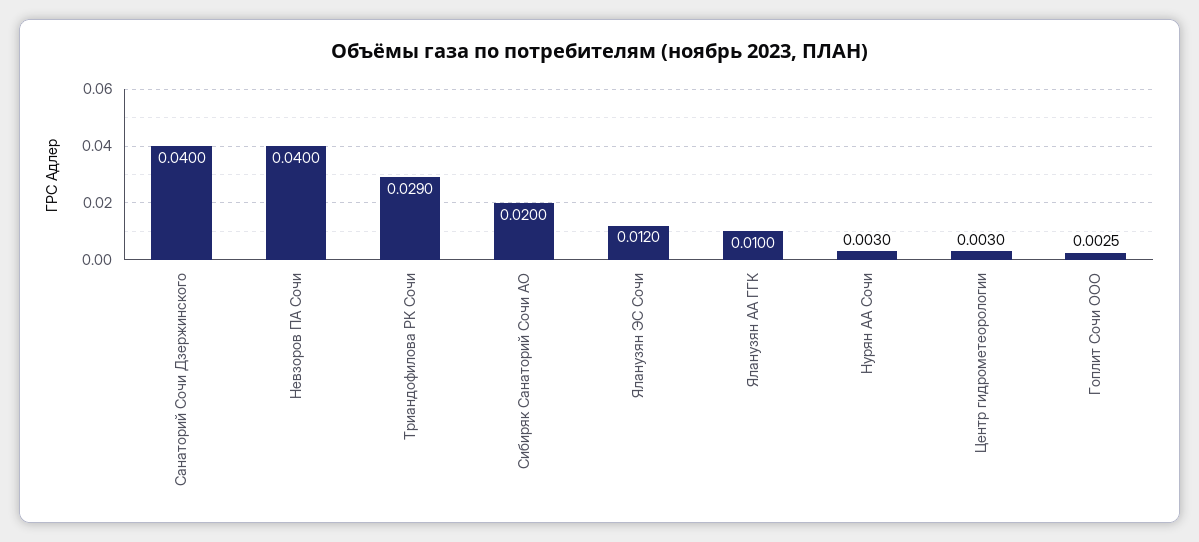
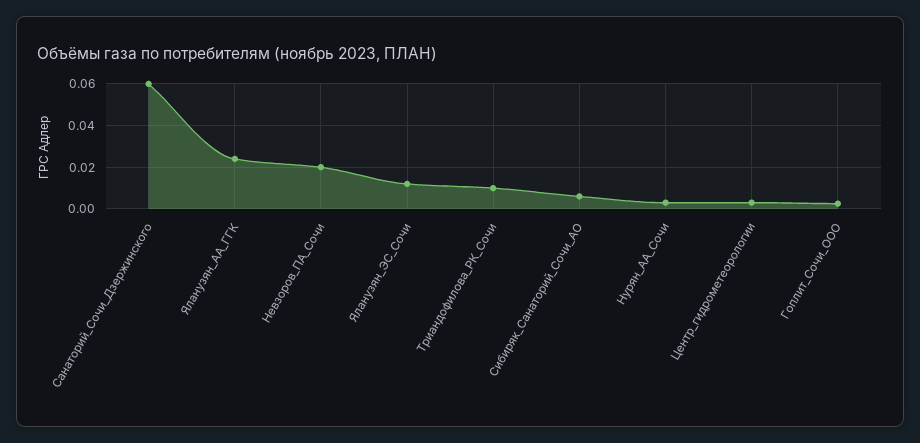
  {
-   "Санаторий Сочи Дзержинского": 0.04,
+   "Санаторий Сочи Дзержинского": 0.06,
-   "Невзоров ПА Сочи": 0.04,
+   "Невзоров ПА Сочи": 0.02,
-   "Триандофилова РК Сочи": 0.029,
+   "Триандофилова РК Сочи": 0.01,
-   "Сибиряк Санаторий Сочи АО": 0.02,
+   "Сибиряк Санаторий Сочи АО": 0.005,
    "Яланузян ЭС Сочи": 0.012,
-   "Яланузян АА ГГК": 0.01,
+   "Яланузян АА ГГК": 0.025,
    "Нурян АА Сочи": 0.003,
    "Центр гидрометеорологии": 0.003,
    "Гоплит Сочи ООО": 0.0025
  }

